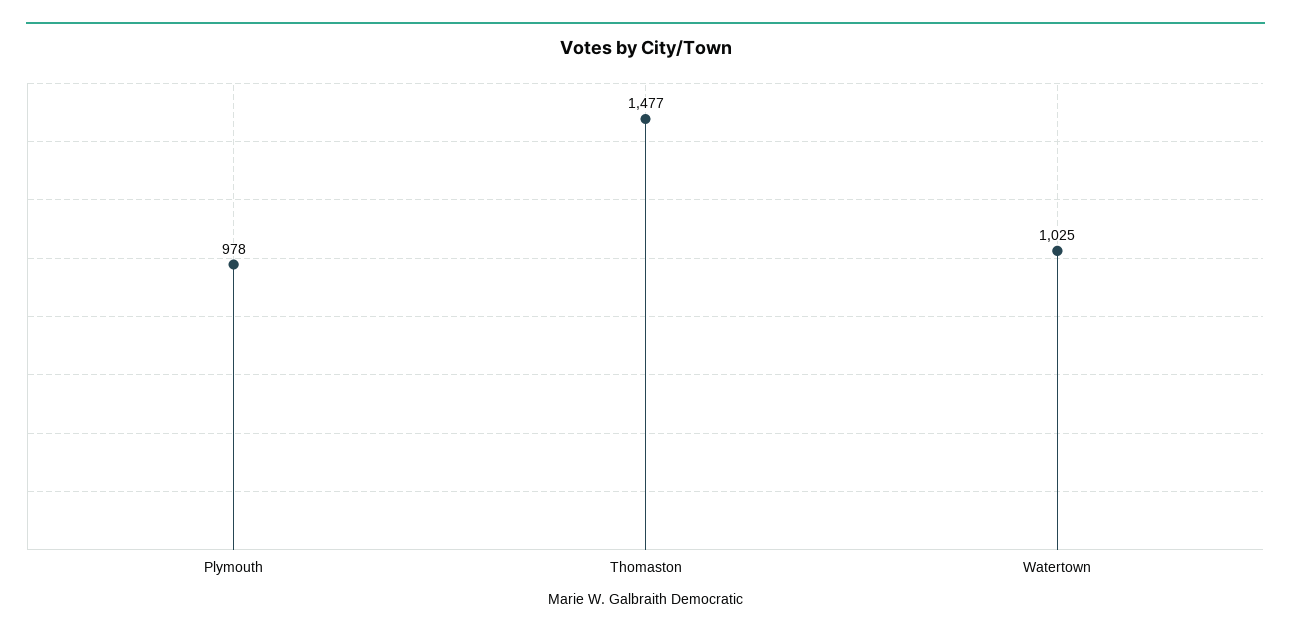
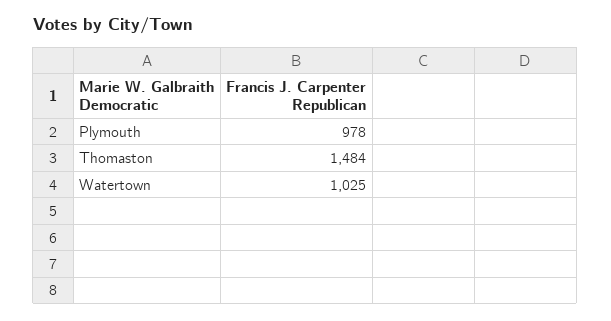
  {
    "Plymouth": 978,
-   "Thomaston": 1477,
+   "Thomaston": 1484,
    "Watertown": 1025
  }

